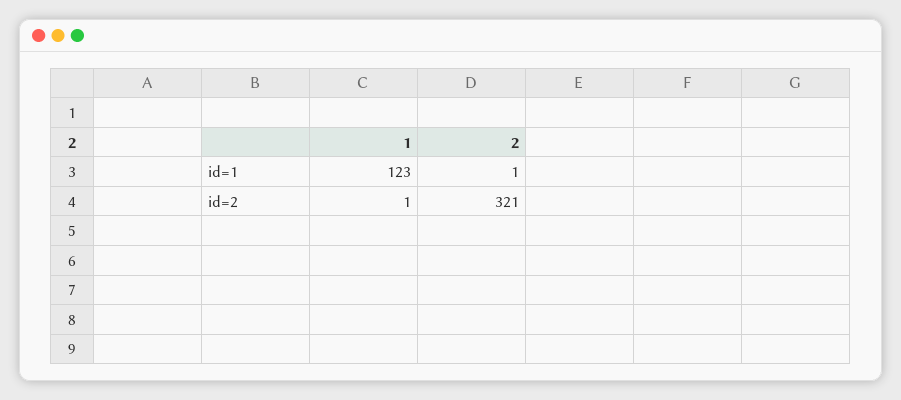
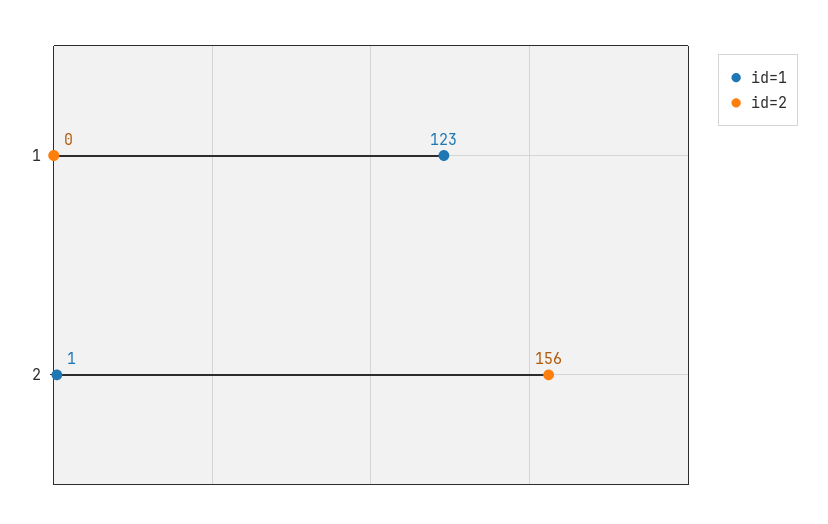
  {
    "id=1": {
      "1": 123,
      "2": 1
    },
    "id=2": {
-     "1": 1,
+     "1": 0,
-     "2": 321
+     "2": 156
    }
  }

